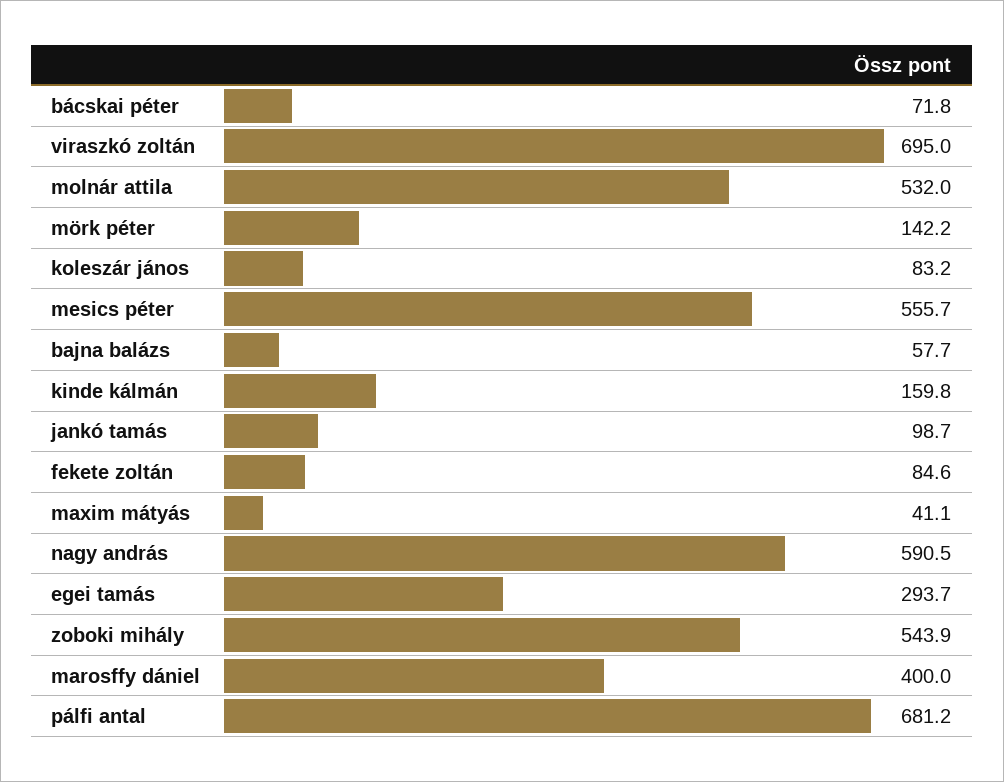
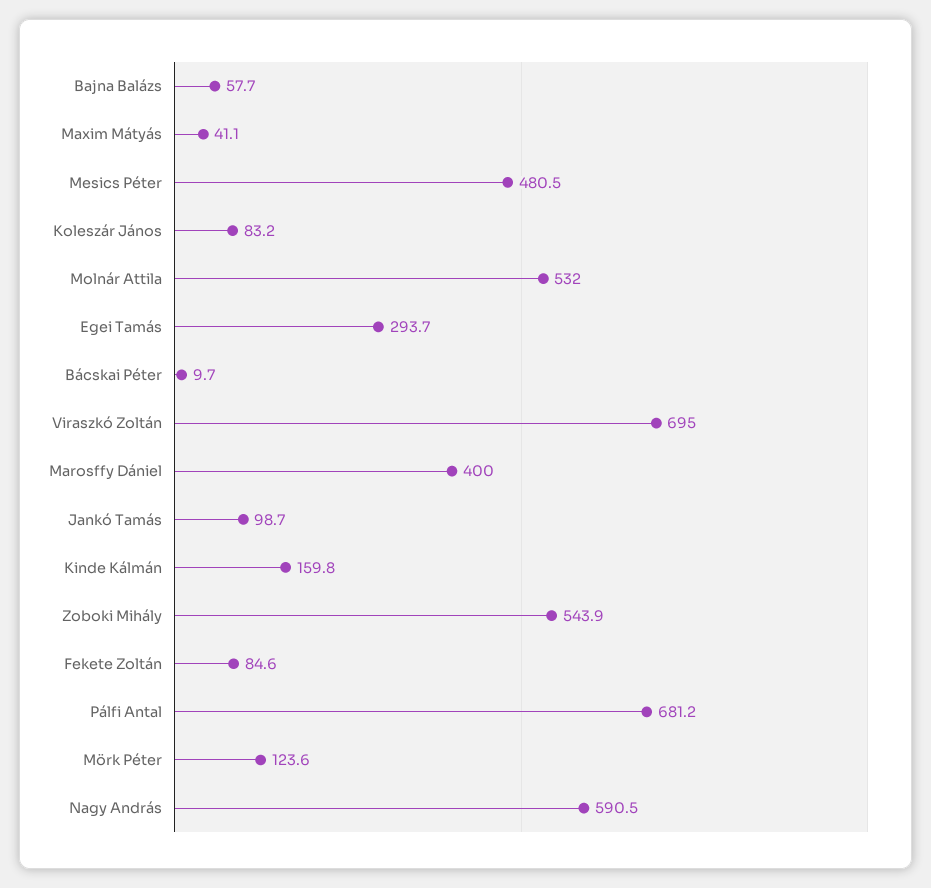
  {
-   "bácskai péter": 71.8,
+   "bácskai péter": 9.7,
    "viraszkó zoltán": 695,
    "molnár attila": 532,
-   "mörk péter": 142.2,
+   "mörk péter": 123.6,
    "koleszár jános": 83.2,
-   "mesics péter": 555.7,
+   "mesics péter": 480.5,
    "bajna balázs": 57.7,
    "kinde kálmán": 159.8,
    "jankó tamás": 98.7,
    "fekete zoltán": 84.6,
    "maxim mátyás": 41.1,
    "nagy andrás": 590.5,
    "egei tamás": 293.7,
    "zoboki mihály": 543.9,
    "marosffy dániel": 400,
    "pálfi antal": 681.2
  }

